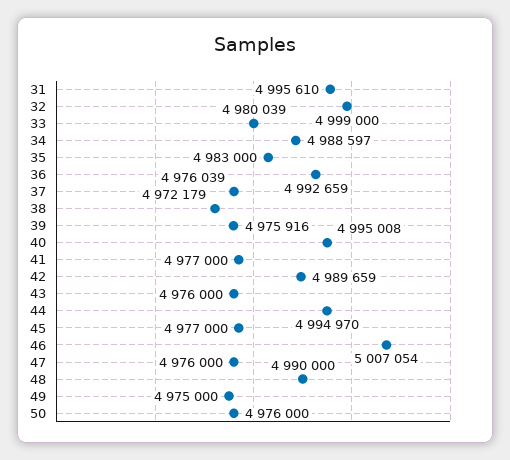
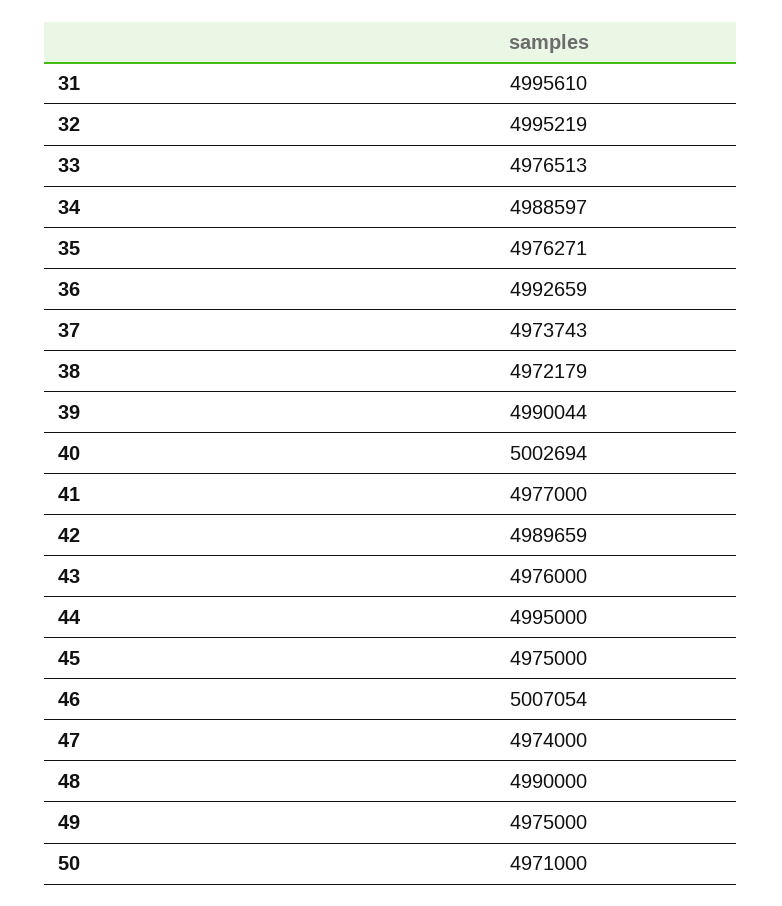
  {
    "31": 4995610,
-   "32": 4999000,
+   "32": 4995219,
-   "33": 4980039,
+   "33": 4976513,
    "34": 4988597,
-   "35": 4983000,
+   "35": 4976271,
    "36": 4992659,
-   "37": 4976039,
+   "37": 4973743,
    "38": 4972179,
-   "39": 4975916,
+   "39": 4990044,
-   "40": 4995008,
+   "40": 5002694,
    "41": 4977000,
    "42": 4989659,
    "43": 4976000,
-   "44": 4994970,
+   "44": 4995000,
-   "45": 4977000,
+   "45": 4975000,
    "46": 5007054,
-   "47": 4976000,
+   "47": 4974000,
    "48": 4990000,
    "49": 4975000,
-   "50": 4976000
+   "50": 4971000
  }

